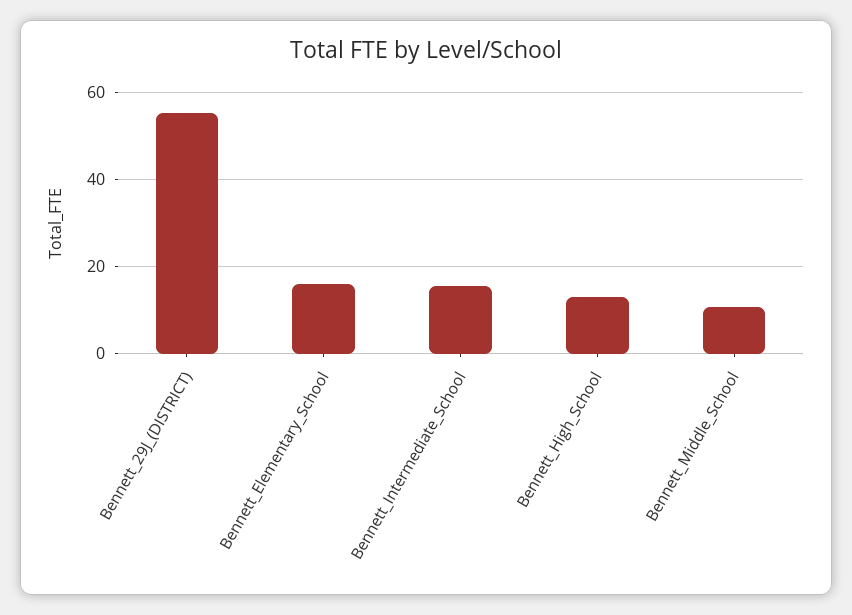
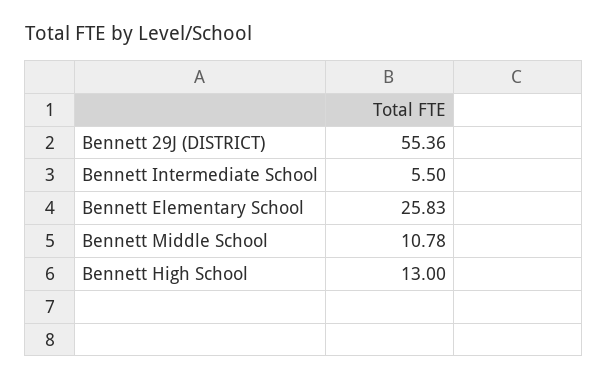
  {
    "Bennett_29J_(DISTRICT)": 55.36,
-   "Bennett_Elementary_School": 16,
+   "Bennett_Elementary_School": 25.83,
-   "Bennett_Intermediate_School": 16,
+   "Bennett_Intermediate_School": 5.5,
    "Bennett_High_School": 13,
    "Bennett_Middle_School": 10.78
  }

